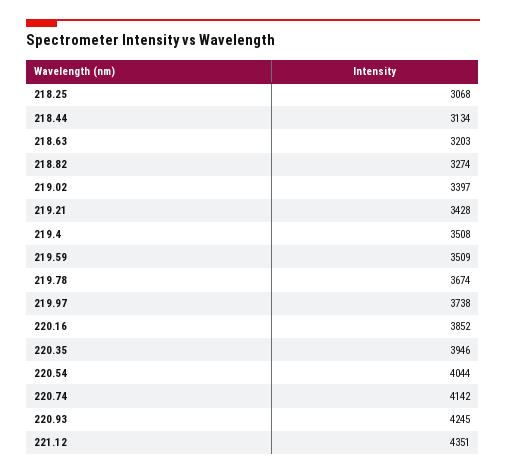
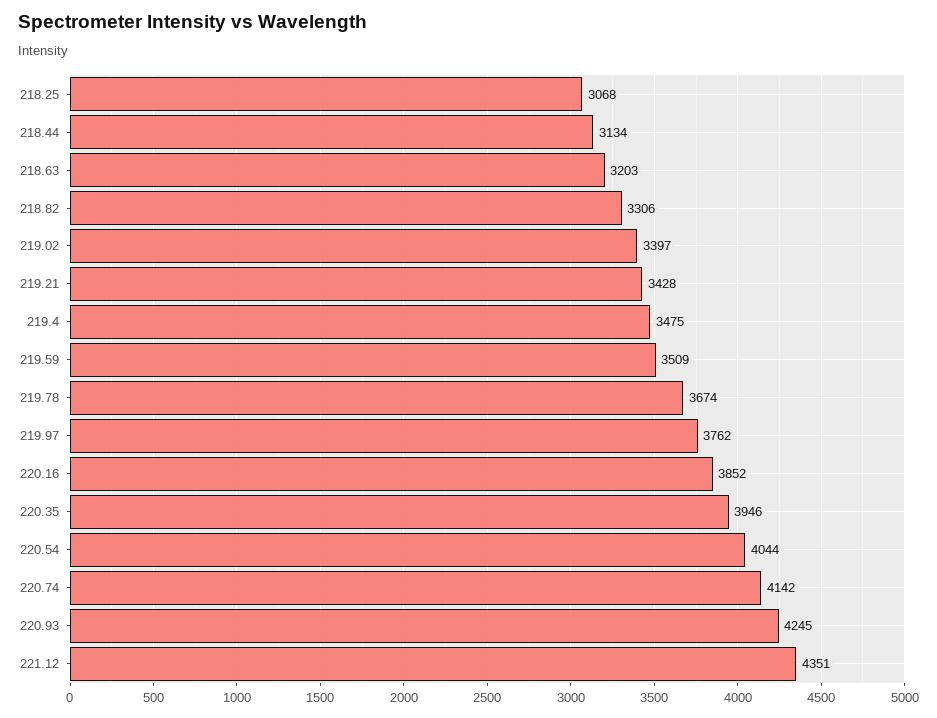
  {
    "218.25": 3068,
    "218.44": 3134,
    "218.63": 3203,
-   "218.82": 3274,
+   "218.82": 3306,
    "219.02": 3397,
    "219.21": 3428,
-   "219.4": 3508,
+   "219.4": 3475,
    "219.59": 3509,
    "219.78": 3674,
-   "219.97": 3738,
+   "219.97": 3762,
    "220.16": 3852,
    "220.35": 3946,
    "220.54": 4044,
    "220.74": 4142,
    "220.93": 4245,
    "221.12": 4351
  }

